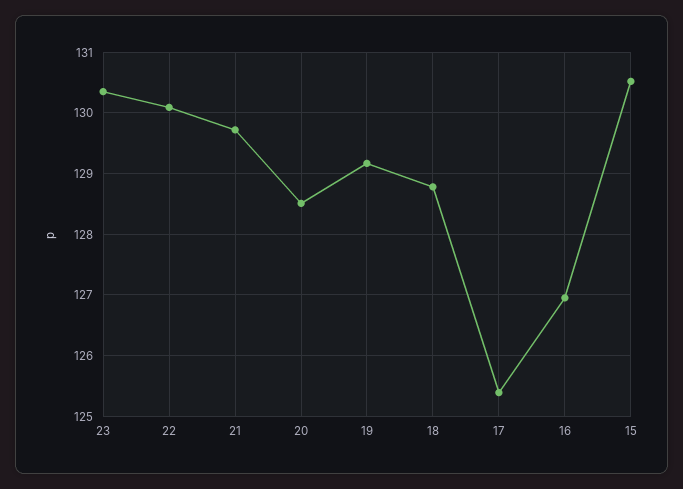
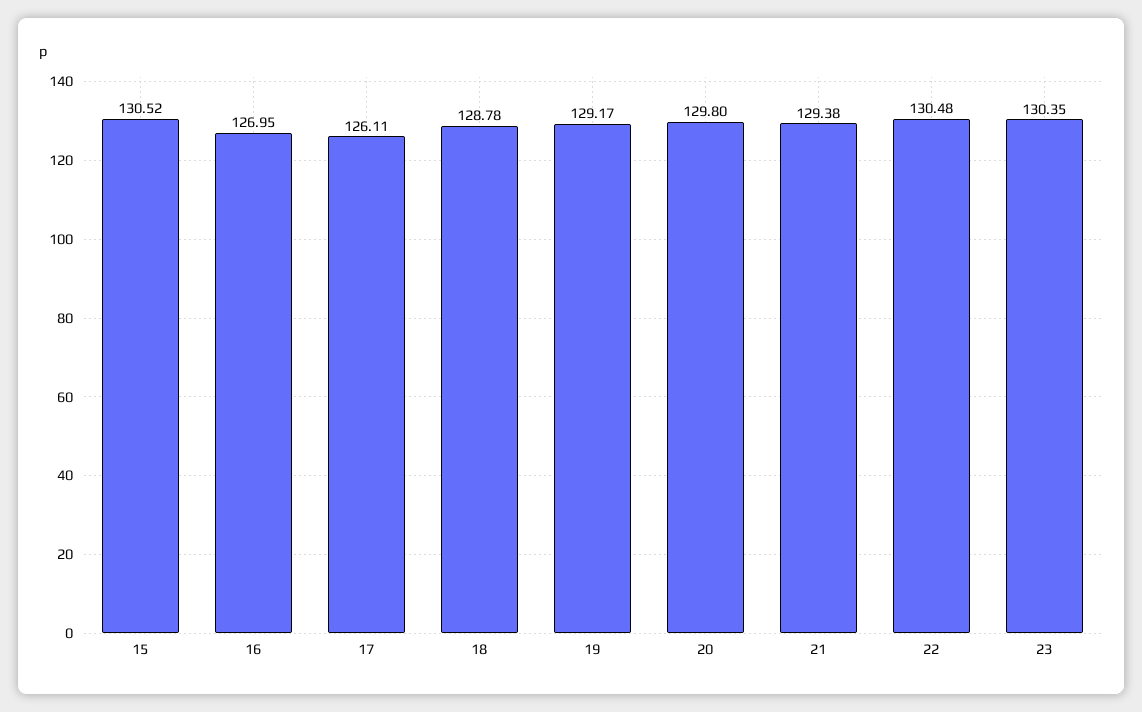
  {
    "23": 130.35,
-   "22": 130.1,
+   "22": 130.48,
-   "21": 129.7,
+   "21": 129.38,
-   "20": 128.5,
+   "20": 129.8,
    "19": 129.17,
    "18": 128.78,
-   "17": 125.4,
+   "17": 126.11,
    "16": 126.95,
    "15": 130.52
  }

